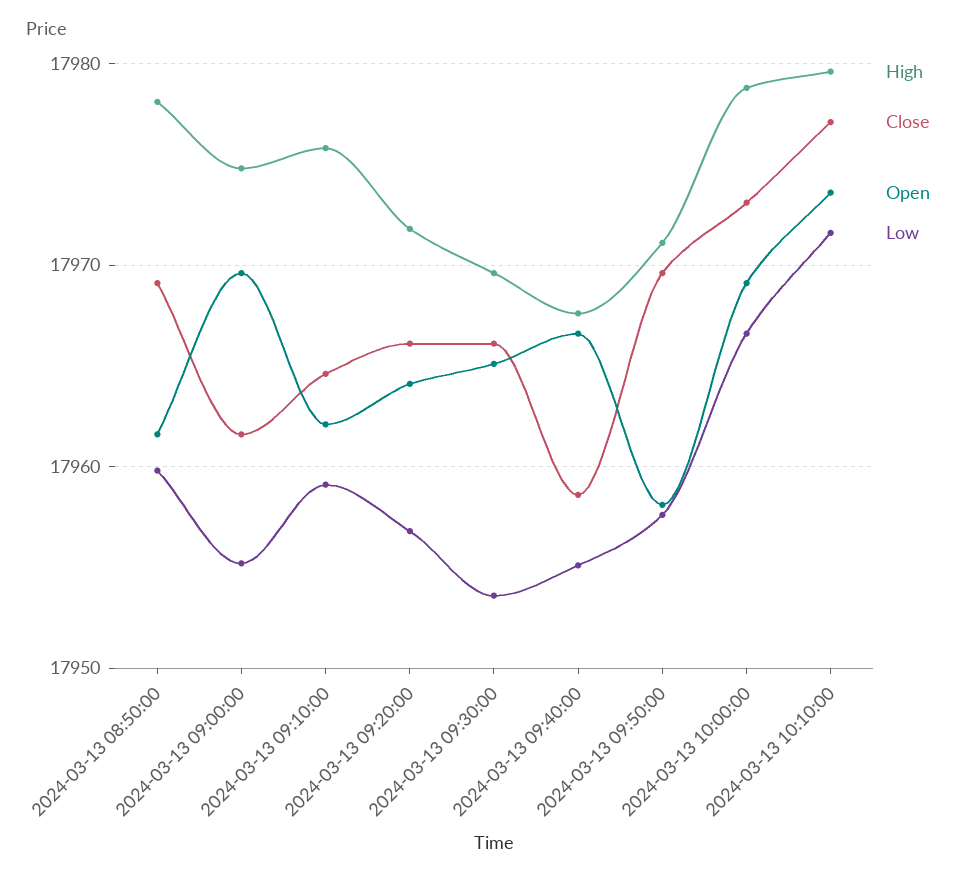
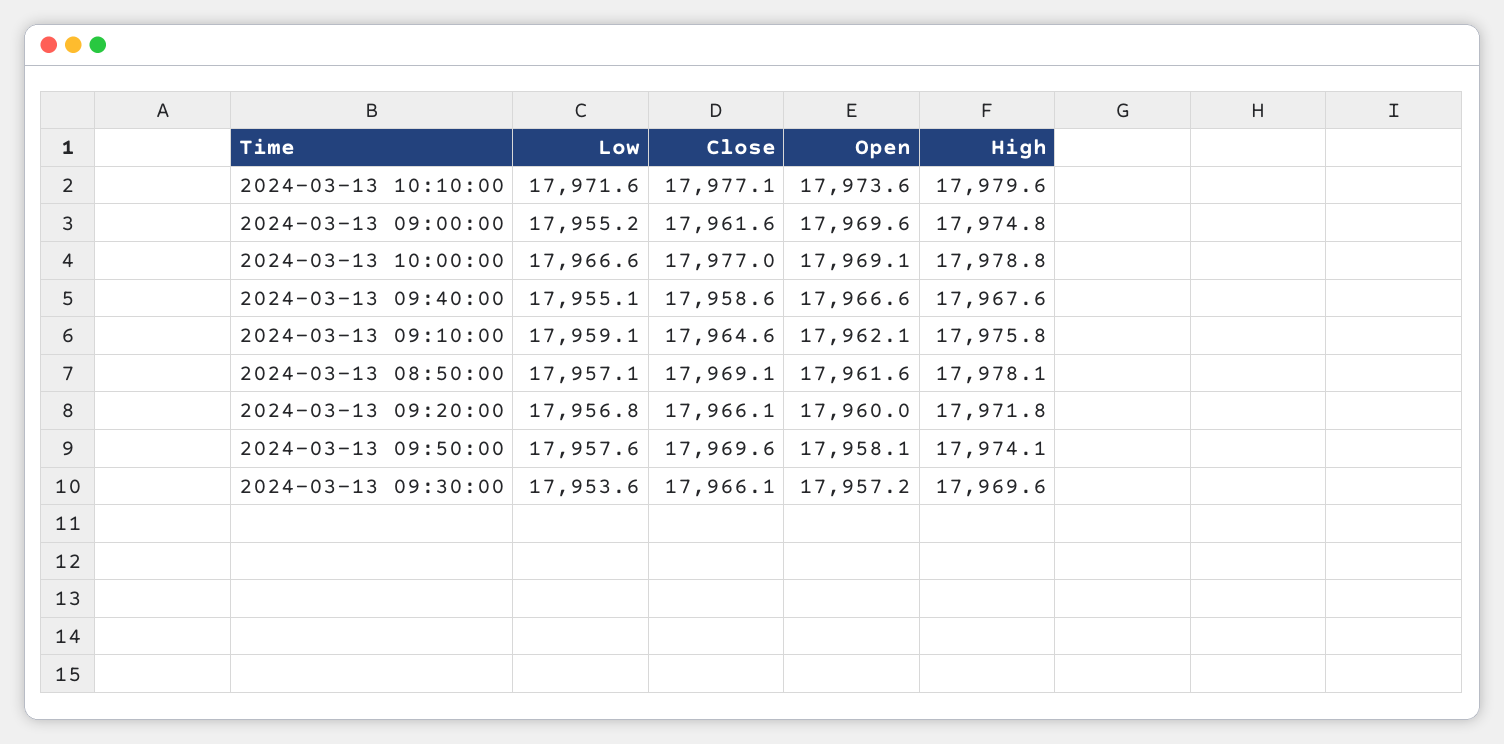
  {
    "High": {
      "2024-03-13 08:50:00": 17978.1,
      "2024-03-13 09:00:00": 17974.8,
      "2024-03-13 09:10:00": 17975.8,
      "2024-03-13 09:20:00": 17971.8,
      "2024-03-13 09:30:00": 17969.6,
      "2024-03-13 09:40:00": 17967.6,
-     "2024-03-13 09:50:00": 17971,
+     "2024-03-13 09:50:00": 17974.1,
      "2024-03-13 10:00:00": 17978.8,
      "2024-03-13 10:10:00": 17979.6
    },
    "Close": {
      "2024-03-13 08:50:00": 17969.1,
      "2024-03-13 09:00:00": 17961.6,
      "2024-03-13 09:10:00": 17964.6,
      "2024-03-13 09:20:00": 17966.1,
      "2024-03-13 09:30:00": 17966.1,
      "2024-03-13 09:40:00": 17958.6,
      "2024-03-13 09:50:00": 17969.6,
-     "2024-03-13 10:00:00": 17973,
+     "2024-03-13 10:00:00": 17977,
      "2024-03-13 10:10:00": 17977.1
    },
    "Open": {
      "2024-03-13 08:50:00": 17961.6,
      "2024-03-13 09:00:00": 17969.6,
      "2024-03-13 09:10:00": 17962.1,
-     "2024-03-13 09:20:00": 17964,
+     "2024-03-13 09:20:00": 17960,
-     "2024-03-13 09:30:00": 17965,
+     "2024-03-13 09:30:00": 17957.2,
      "2024-03-13 09:40:00": 17966.6,
      "2024-03-13 09:50:00": 17958.1,
      "2024-03-13 10:00:00": 17969.1,
      "2024-03-13 10:10:00": 17973.6
    },
    "Low": {
-     "2024-03-13 08:50:00": 17960,
+     "2024-03-13 08:50:00": 17957.1,
      "2024-03-13 09:00:00": 17955.2,
      "2024-03-13 09:10:00": 17959.1,
      "2024-03-13 09:20:00": 17956.8,
      "2024-03-13 09:30:00": 17953.6,
      "2024-03-13 09:40:00": 17955.1,
      "2024-03-13 09:50:00": 17957.6,
      "2024-03-13 10:00:00": 17966.6,
      "2024-03-13 10:10:00": 17971.6
    }
  }

